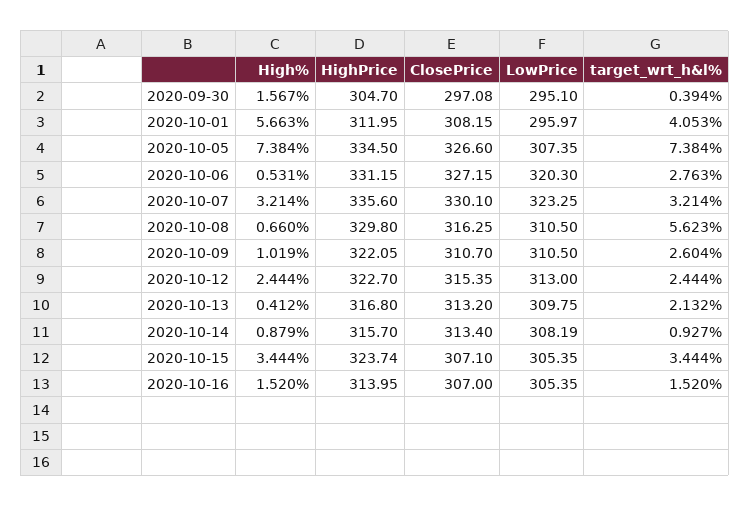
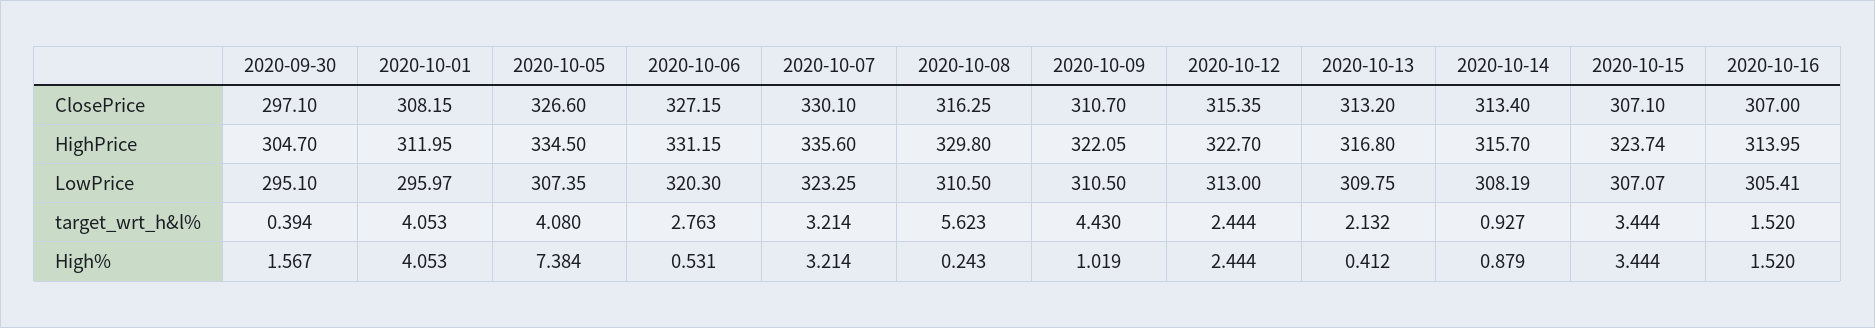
  {
    "High%": {
      "2020-09-30": 1.567,
-     "2020-10-01": 5.663,
+     "2020-10-01": 4.053,
      "2020-10-05": 7.384,
      "2020-10-06": 0.531,
      "2020-10-07": 3.214,
-     "2020-10-08": 0.66,
+     "2020-10-08": 0.243,
      "2020-10-09": 1.019,
      "2020-10-12": 2.444,
      "2020-10-13": 0.412,
      "2020-10-14": 0.879,
      "2020-10-15": 3.444,
      "2020-10-16": 1.52
    },
    "HighPrice": {
      "2020-09-30": 304.7,
      "2020-10-01": 311.95,
      "2020-10-05": 334.5,
      "2020-10-06": 331.15,
      "2020-10-07": 335.6,
      "2020-10-08": 329.8,
      "2020-10-09": 322.05,
      "2020-10-12": 322.7,
      "2020-10-13": 316.8,
      "2020-10-14": 315.7,
      "2020-10-15": 323.74,
      "2020-10-16": 313.95
    },
    "ClosePrice": {
-     "2020-09-30": 297.08,
+     "2020-09-30": 297.1,
      "2020-10-01": 308.15,
      "2020-10-05": 326.6,
      "2020-10-06": 327.15,
      "2020-10-07": 330.1,
      "2020-10-08": 316.25,
      "2020-10-09": 310.7,
      "2020-10-12": 315.35,
      "2020-10-13": 313.2,
      "2020-10-14": 313.4,
      "2020-10-15": 307.1,
      "2020-10-16": 307
    },
    "LowPrice": {
      "2020-09-30": 295.1,
      "2020-10-01": 295.97,
      "2020-10-05": 307.35,
      "2020-10-06": 320.3,
      "2020-10-07": 323.25,
      "2020-10-08": 310.5,
      "2020-10-09": 310.5,
      "2020-10-12": 313,
      "2020-10-13": 309.75,
      "2020-10-14": 308.19,
-     "2020-10-15": 305.35,
+     "2020-10-15": 307.07,
-     "2020-10-16": 305.35
+     "2020-10-16": 305.41
    },
    "target_wrt_h&l%": {
      "2020-09-30": 0.394,
      "2020-10-01": 4.053,
-     "2020-10-05": 7.384,
+     "2020-10-05": 4.08,
      "2020-10-06": 2.763,
      "2020-10-07": 3.214,
      "2020-10-08": 5.623,
-     "2020-10-09": 2.604,
+     "2020-10-09": 4.43,
      "2020-10-12": 2.444,
      "2020-10-13": 2.132,
      "2020-10-14": 0.927,
      "2020-10-15": 3.444,
      "2020-10-16": 1.52
    }
  }

